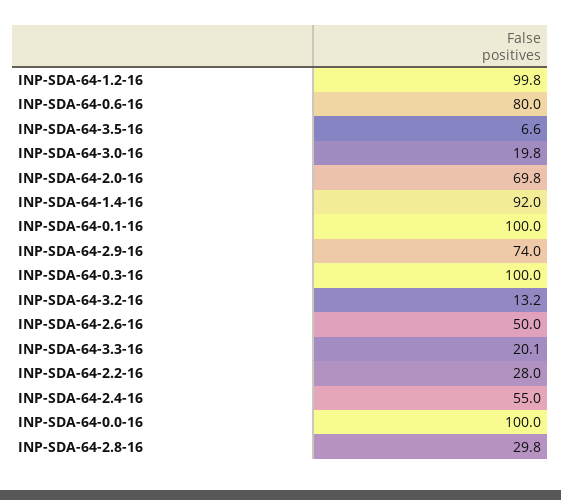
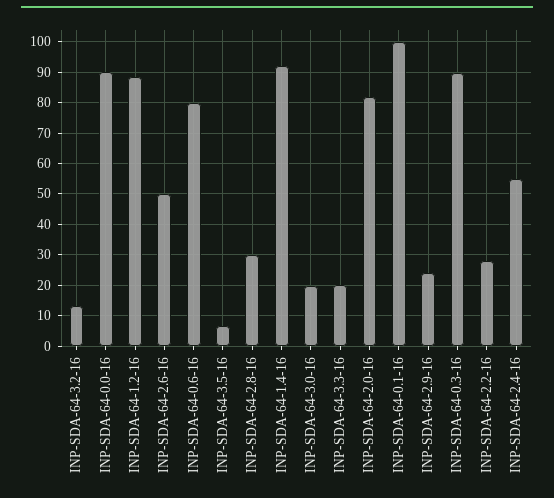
  {
-   "INP-SDA-64-1.2-16": 99.8,
+   "INP-SDA-64-1.2-16": 88,
    "INP-SDA-64-0.6-16": 80,
    "INP-SDA-64-3.5-16": 6.6,
    "INP-SDA-64-3.0-16": 19.8,
-   "INP-SDA-64-2.0-16": 69.8,
+   "INP-SDA-64-2.0-16": 82,
    "INP-SDA-64-1.4-16": 92,
    "INP-SDA-64-0.1-16": 100,
-   "INP-SDA-64-2.9-16": 74,
+   "INP-SDA-64-2.9-16": 24,
-   "INP-SDA-64-0.3-16": 100,
+   "INP-SDA-64-0.3-16": 90,
    "INP-SDA-64-3.2-16": 13.2,
    "INP-SDA-64-2.6-16": 50,
    "INP-SDA-64-3.3-16": 20.1,
    "INP-SDA-64-2.2-16": 28,
    "INP-SDA-64-2.4-16": 55,
-   "INP-SDA-64-0.0-16": 100,
+   "INP-SDA-64-0.0-16": 90,
    "INP-SDA-64-2.8-16": 29.8
  }

